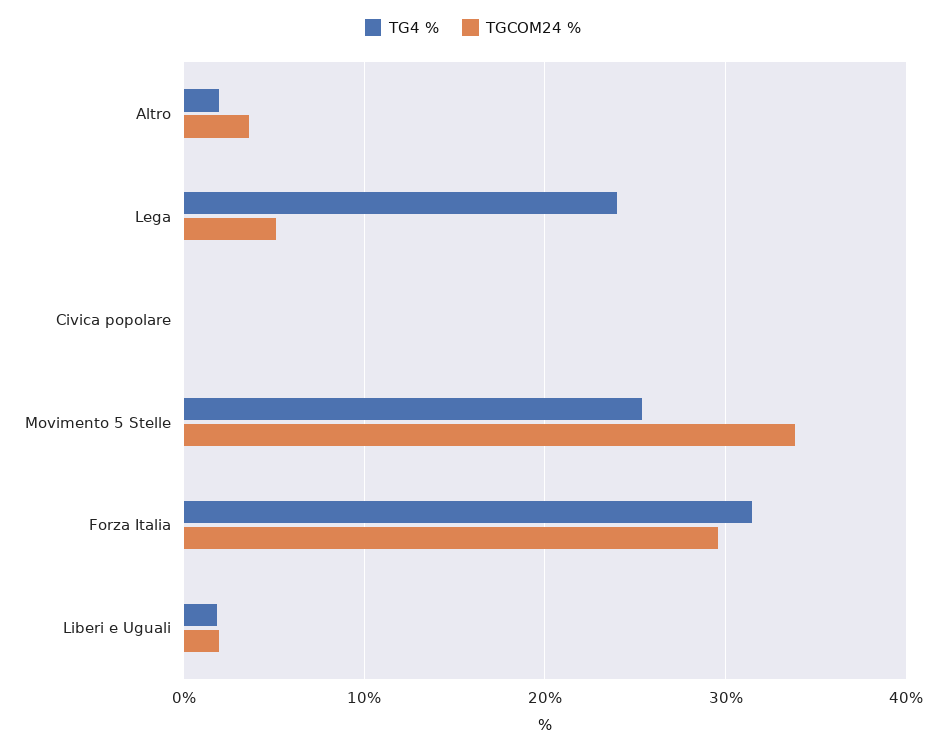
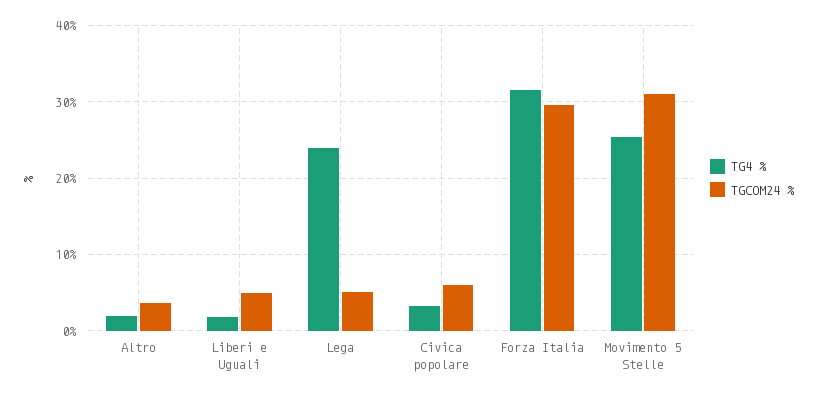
  {
    "TG4 %": {
      "Altro": 2,
      "Lega": 24,
-     "Civica popolare": 0,
+     "Civica popolare": 3,
      "Movimento 5 Stelle": 25,
      "Forza Italia": 31,
      "Liberi e Uguali": 2
    },
    "TGCOM24 %": {
      "Altro": 4,
      "Lega": 5,
-     "Civica popolare": 0,
+     "Civica popolare": 6,
-     "Movimento 5 Stelle": 34,
+     "Movimento 5 Stelle": 31,
      "Forza Italia": 30,
-     "Liberi e Uguali": 2
+     "Liberi e Uguali": 5
    }
  }

